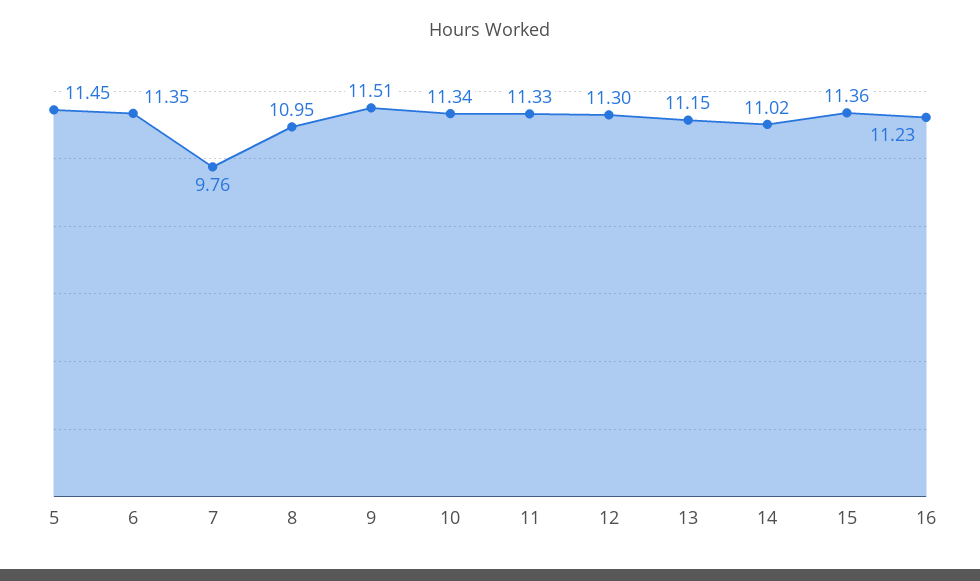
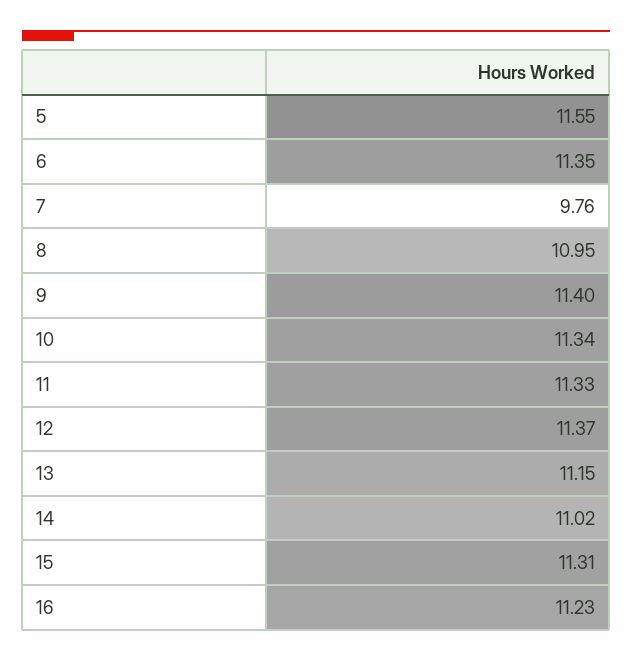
  {
-   "5": 11.45,
+   "5": 11.55,
    "6": 11.35,
    "7": 9.76,
    "8": 10.95,
-   "9": 11.51,
+   "9": 11.4,
    "10": 11.34,
    "11": 11.33,
-   "12": 11.3,
+   "12": 11.37,
    "13": 11.15,
    "14": 11.02,
-   "15": 11.36,
+   "15": 11.31,
    "16": 11.23
  }

